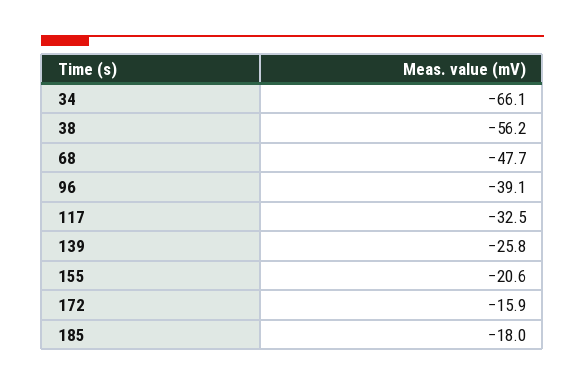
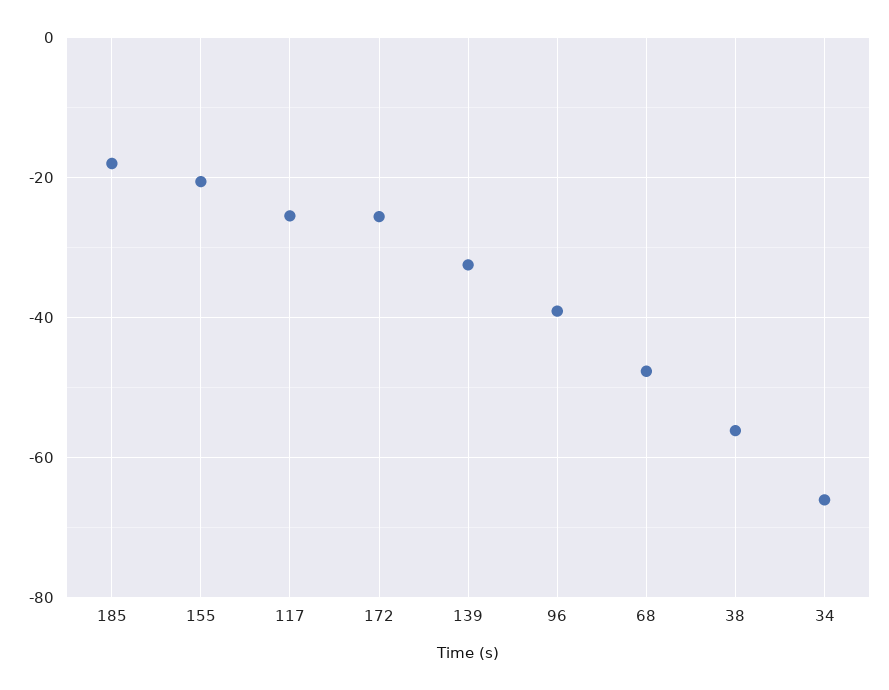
  {
    "34": -66.1,
    "38": -56.2,
    "68": -47.7,
    "96": -39.1,
-   "117": -32.5,
+   "117": -26,
-   "139": -25.8,
+   "139": -32,
    "155": -20.6,
-   "172": -15.9,
+   "172": -26,
    "185": -18
  }

